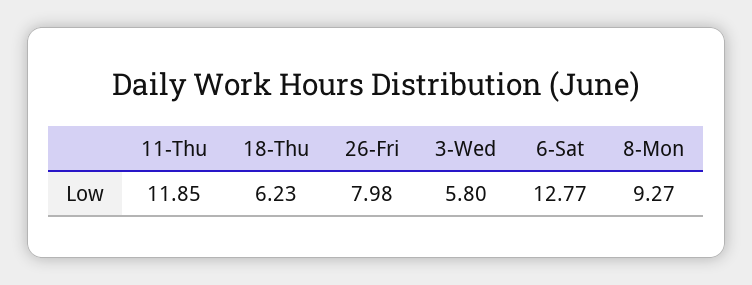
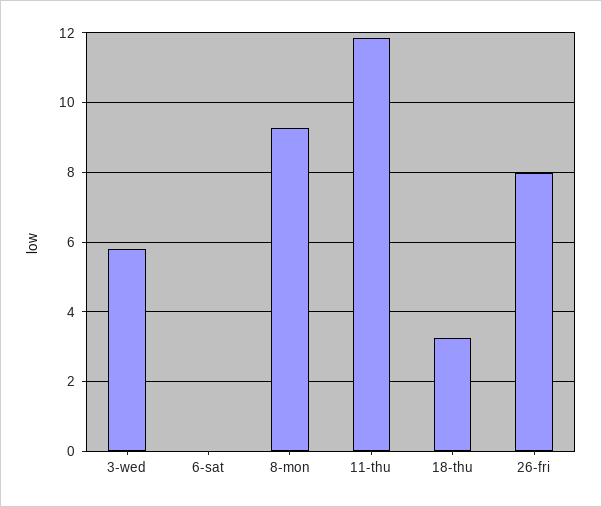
  {
    "11-Thu": 11.85,
-   "18-Thu": 6.23,
+   "18-Thu": 3.2,
    "26-Fri": 7.98,
    "3-Wed": 5.8,
-   "6-Sat": 12.77,
+   "6-Sat": 0,
    "8-Mon": 9.27
  }

